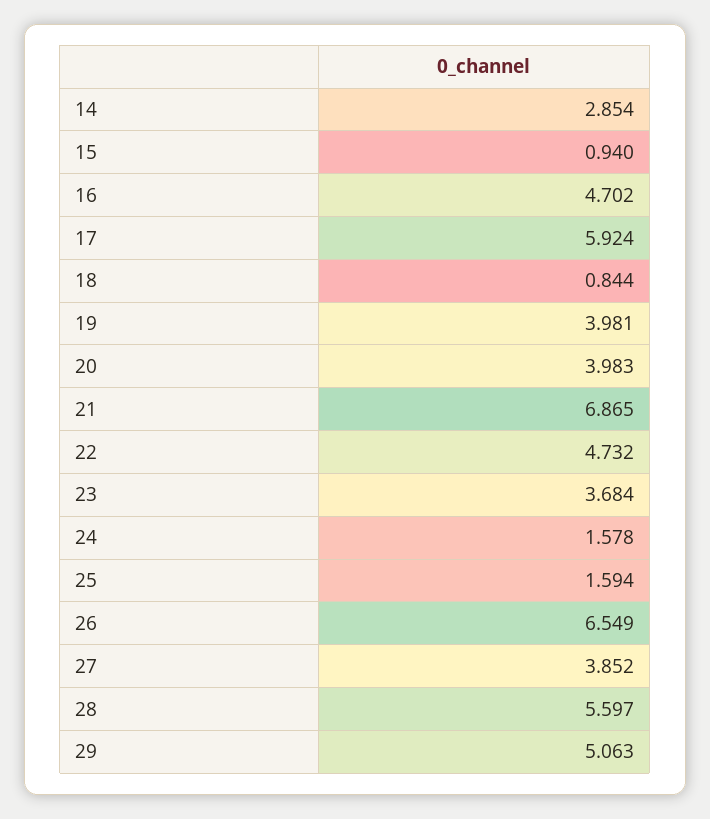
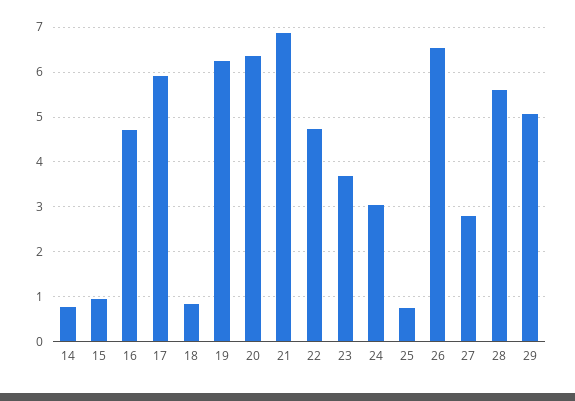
  {
-   "14": 2.854,
+   "14": 0.8,
    "15": 0.94,
    "16": 4.702,
    "17": 5.924,
    "18": 0.844,
-   "19": 3.981,
+   "19": 6.2,
-   "20": 3.983,
+   "20": 6.4,
    "21": 6.865,
    "22": 4.732,
    "23": 3.684,
-   "24": 1.578,
+   "24": 3,
-   "25": 1.594,
+   "25": 0.8,
    "26": 6.549,
-   "27": 3.852,
+   "27": 2.8,
    "28": 5.597,
    "29": 5.063
  }

